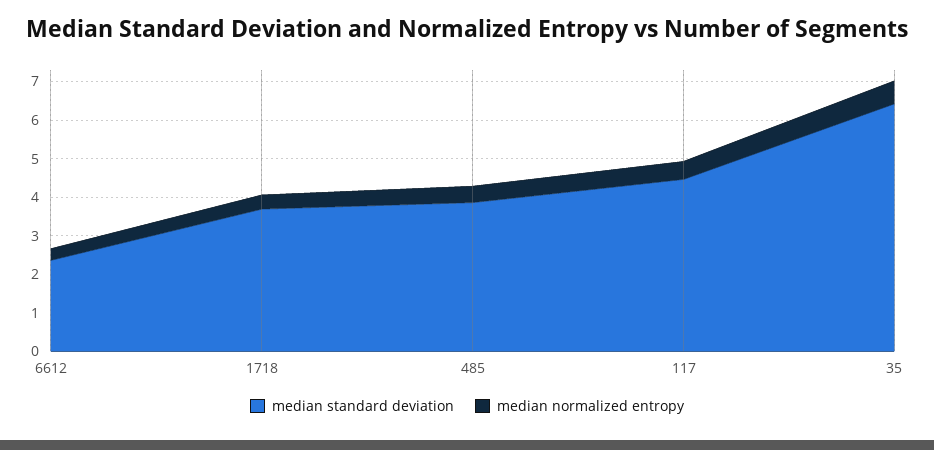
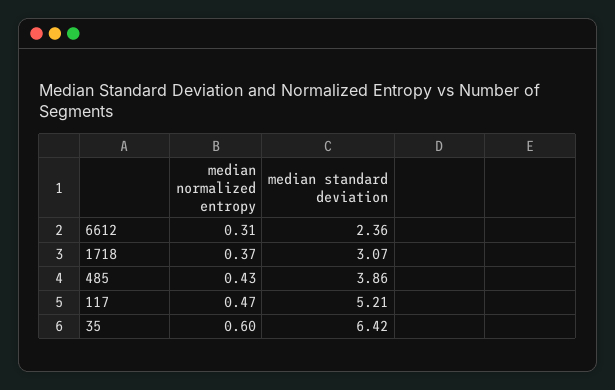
  {
    "median standard deviation": {
      "6612": 2.36,
-     "1718": 3.75,
+     "1718": 3.07,
      "485": 3.86,
-     "117": 4.5,
+     "117": 5.21,
      "35": 6.42
    },
    "median normalized entropy": {
      "6612": 0.31,
      "1718": 0.37,
      "485": 0.43,
      "117": 0.47,
      "35": 0.6
    }
  }

